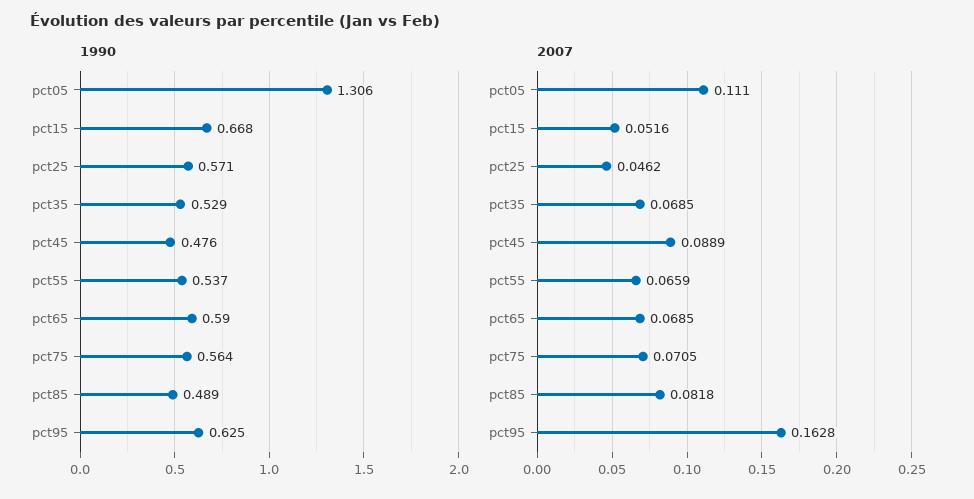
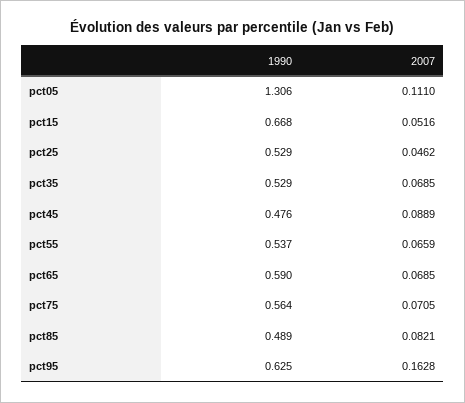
  {
    "1990": {
      "pct05": 1.306,
      "pct15": 0.668,
-     "pct25": 0.571,
+     "pct25": 0.529,
      "pct35": 0.529,
      "pct45": 0.476,
      "pct55": 0.537,
      "pct65": 0.59,
      "pct75": 0.564,
      "pct85": 0.489,
      "pct95": 0.625
    },
    "2007": {
      "pct05": 0.111,
      "pct15": 0.0516,
      "pct25": 0.0462,
      "pct35": 0.0685,
      "pct45": 0.0889,
      "pct55": 0.0659,
      "pct65": 0.0685,
      "pct75": 0.0705,
-     "pct85": 0.0818,
+     "pct85": 0.0821,
      "pct95": 0.1628
    }
  }

